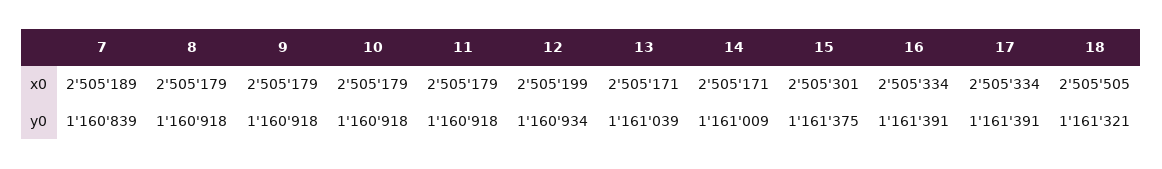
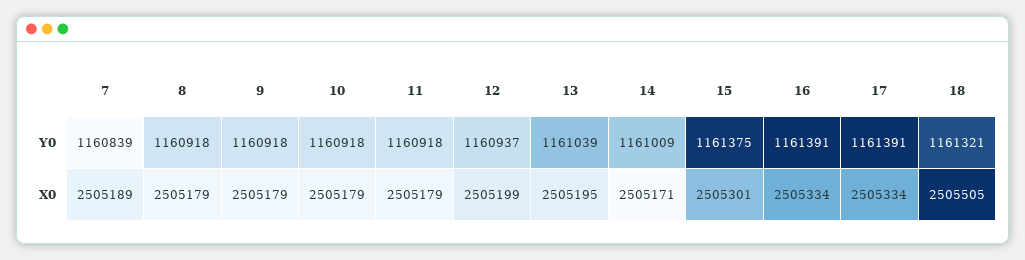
  {
    "7": {
      "x0": 2505189,
      "y0": 1160839
    },
    "8": {
      "x0": 2505179,
      "y0": 1160918
    },
    "9": {
      "x0": 2505179,
      "y0": 1160918
    },
    "10": {
      "x0": 2505179,
      "y0": 1160918
    },
    "11": {
      "x0": 2505179,
      "y0": 1160918
    },
    "12": {
      "x0": 2505199,
-     "y0": 1160934
+     "y0": 1160937
    },
    "13": {
-     "x0": 2505171,
+     "x0": 2505195,
      "y0": 1161039
    },
    "14": {
      "x0": 2505171,
      "y0": 1161009
    },
    "15": {
      "x0": 2505301,
      "y0": 1161375
    },
    "16": {
      "x0": 2505334,
      "y0": 1161391
    },
    "17": {
      "x0": 2505334,
      "y0": 1161391
    },
    "18": {
      "x0": 2505505,
      "y0": 1161321
    }
  }

